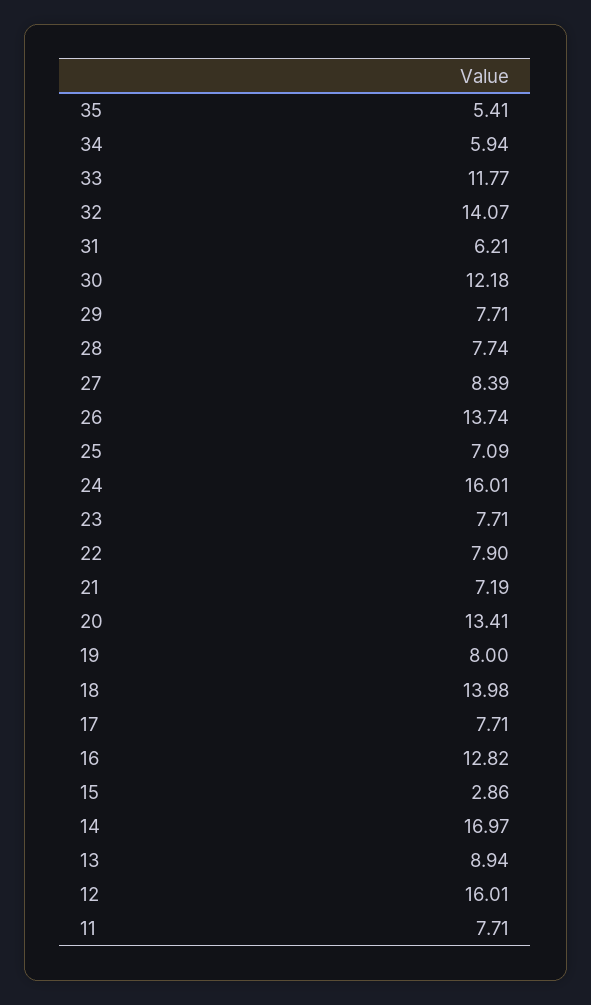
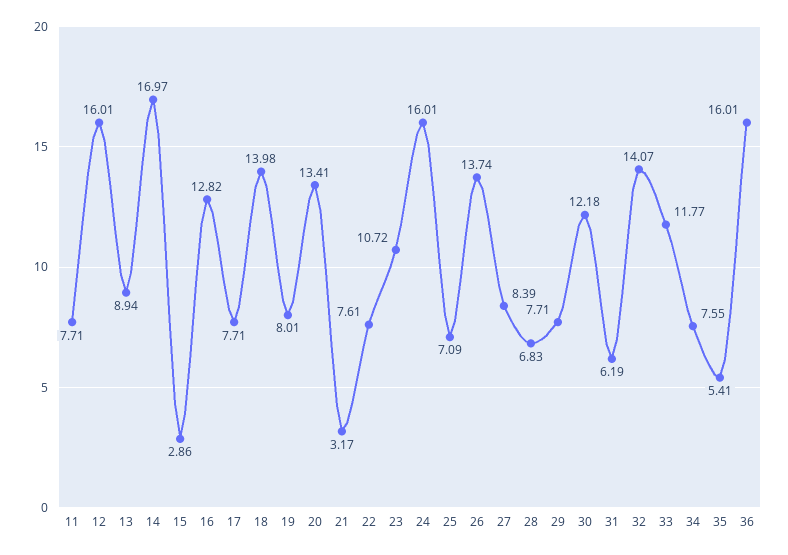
  {
    "35": 5.41,
-   "34": 5.94,
+   "34": 7.55,
    "33": 11.77,
    "32": 14.07,
-   "31": 6.21,
+   "31": 6.19,
    "30": 12.18,
    "29": 7.71,
-   "28": 7.74,
+   "28": 6.83,
    "27": 8.39,
    "26": 13.74,
    "25": 7.09,
    "24": 16.01,
-   "23": 7.71,
+   "23": 10.72,
-   "22": 7.9,
+   "22": 7.61,
-   "21": 7.19,
+   "21": 3.17,
    "20": 13.41,
-   "19": 8,
+   "19": 8.01,
    "18": 13.98,
    "17": 7.71,
    "16": 12.82,
    "15": 2.86,
    "14": 16.97,
    "13": 8.94,
    "12": 16.01,
-   "11": 7.71
+   "11": 7.71,
+   "36": 16.01
  }

